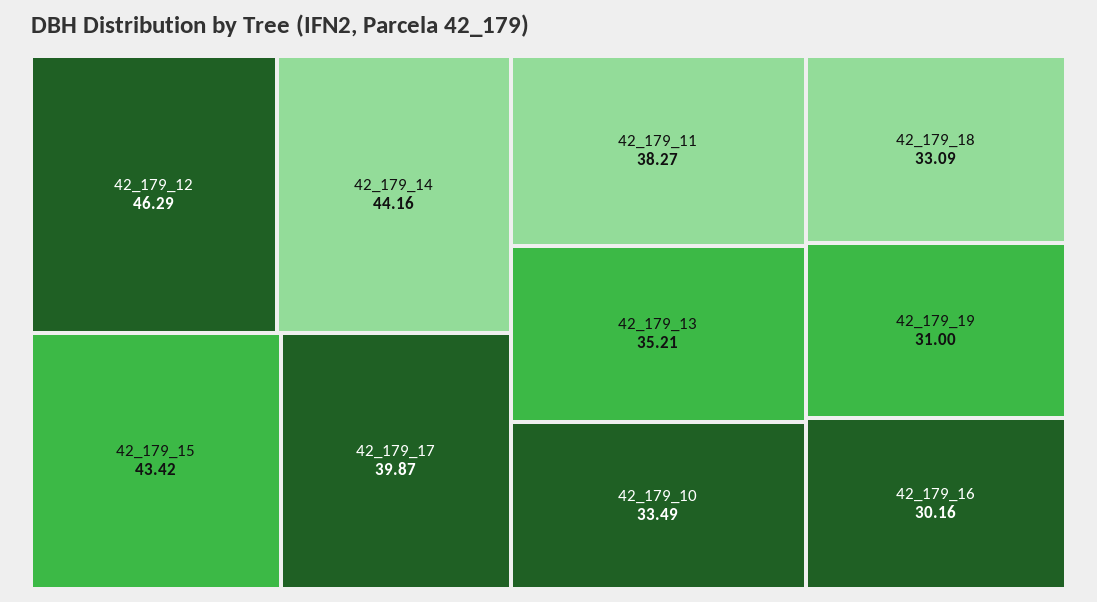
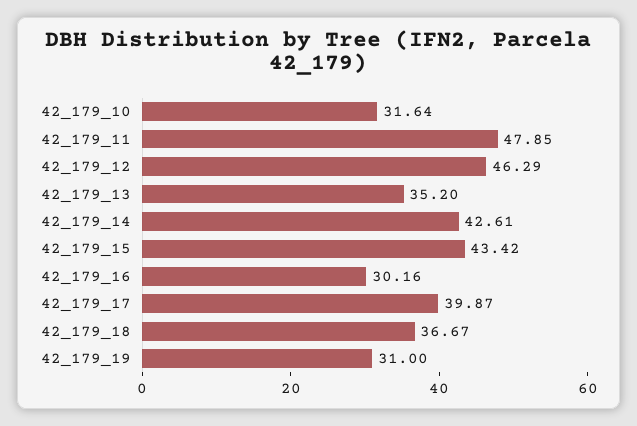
  {
    "42_179_12": 46.29,
-   "42_179_14": 44.16,
+   "42_179_14": 42.61,
    "42_179_15": 43.42,
    "42_179_17": 39.87,
-   "42_179_11": 38.27,
+   "42_179_11": 47.85,
-   "42_179_13": 35.21,
+   "42_179_13": 35.2,
-   "42_179_10": 33.49,
+   "42_179_10": 31.64,
-   "42_179_18": 33.09,
+   "42_179_18": 36.67,
    "42_179_19": 31,
    "42_179_16": 30.16
  }

